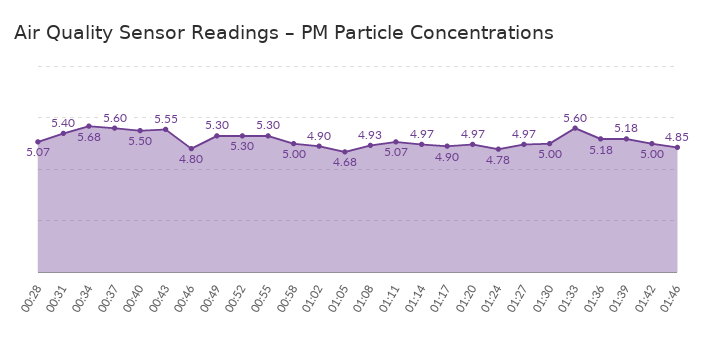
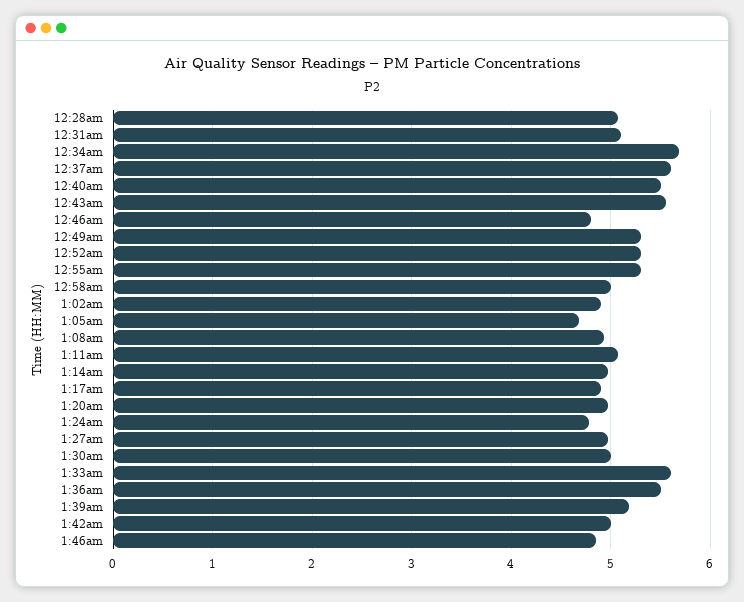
  {
    "00:28": 5.07,
-   "00:31": 5.4,
+   "00:31": 5.1,
    "00:34": 5.68,
    "00:37": 5.6,
    "00:40": 5.5,
    "00:43": 5.55,
    "00:46": 4.8,
    "00:49": 5.3,
    "00:52": 5.3,
    "00:55": 5.3,
    "00:58": 5,
    "01:02": 4.9,
    "01:05": 4.68,
    "01:08": 4.93,
    "01:11": 5.07,
    "01:14": 4.97,
    "01:17": 4.9,
    "01:20": 4.97,
    "01:24": 4.78,
    "01:27": 4.97,
    "01:30": 5,
    "01:33": 5.6,
-   "01:36": 5.18,
+   "01:36": 5.5,
    "01:39": 5.18,
    "01:42": 5,
    "01:46": 4.85
  }

